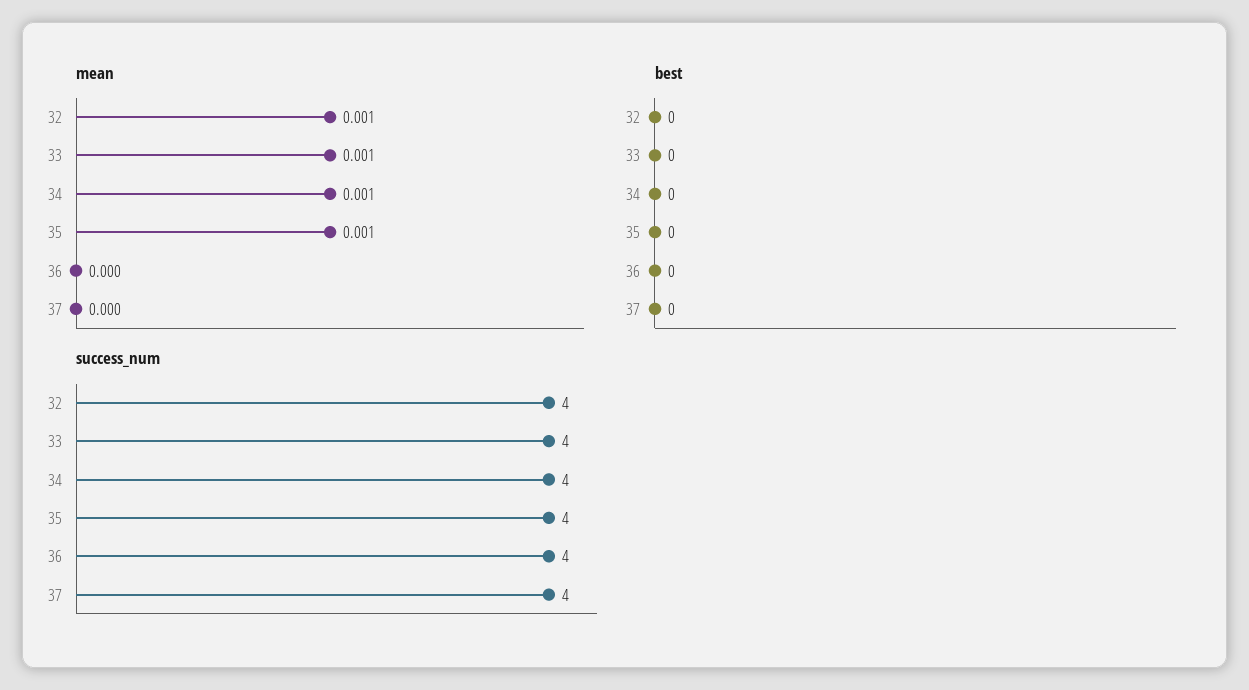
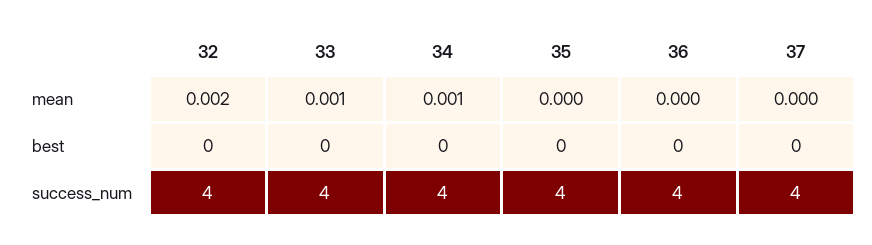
  {
    "mean": {
-     "32": 0.001,
+     "32": 0.002,
      "33": 0.001,
      "34": 0.001,
-     "35": 0.001,
+     "35": 0,
      "36": 0,
      "37": 0
    },
    "best": {
      "32": 0,
      "33": 0,
      "34": 0,
      "35": 0,
      "36": 0,
      "37": 0
    },
    "success_num": {
      "32": 4,
      "33": 4,
      "34": 4,
      "35": 4,
      "36": 4,
      "37": 4
    }
  }

